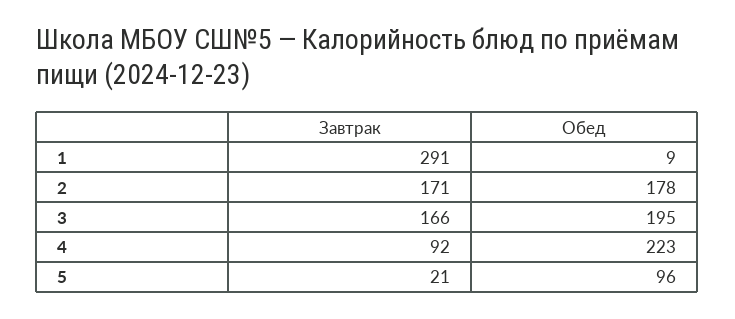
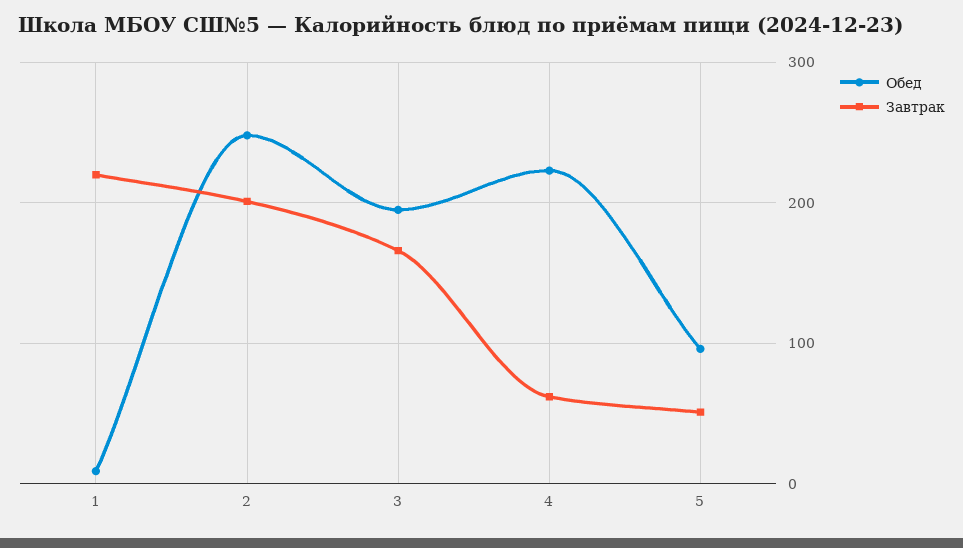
  {
    "Завтрак": {
-     "1": 291,
+     "1": 220,
-     "2": 171,
+     "2": 200,
      "3": 166,
-     "4": 92,
+     "4": 60,
-     "5": 21
+     "5": 50
    },
    "Обед": {
      "1": 9,
-     "2": 178,
+     "2": 250,
      "3": 195,
      "4": 223,
      "5": 96
    }
  }

